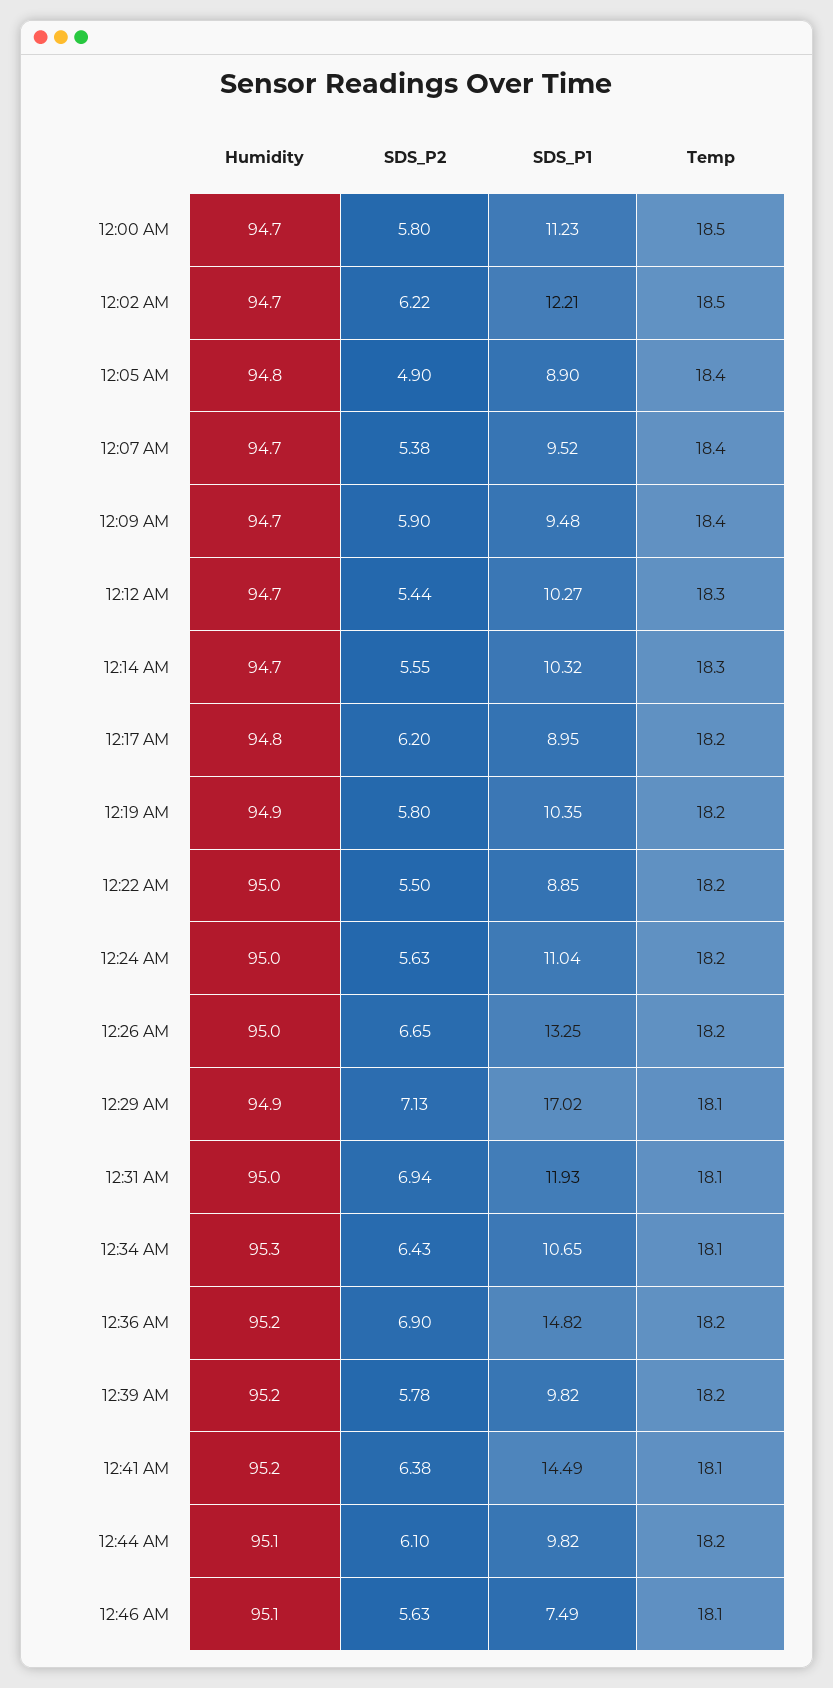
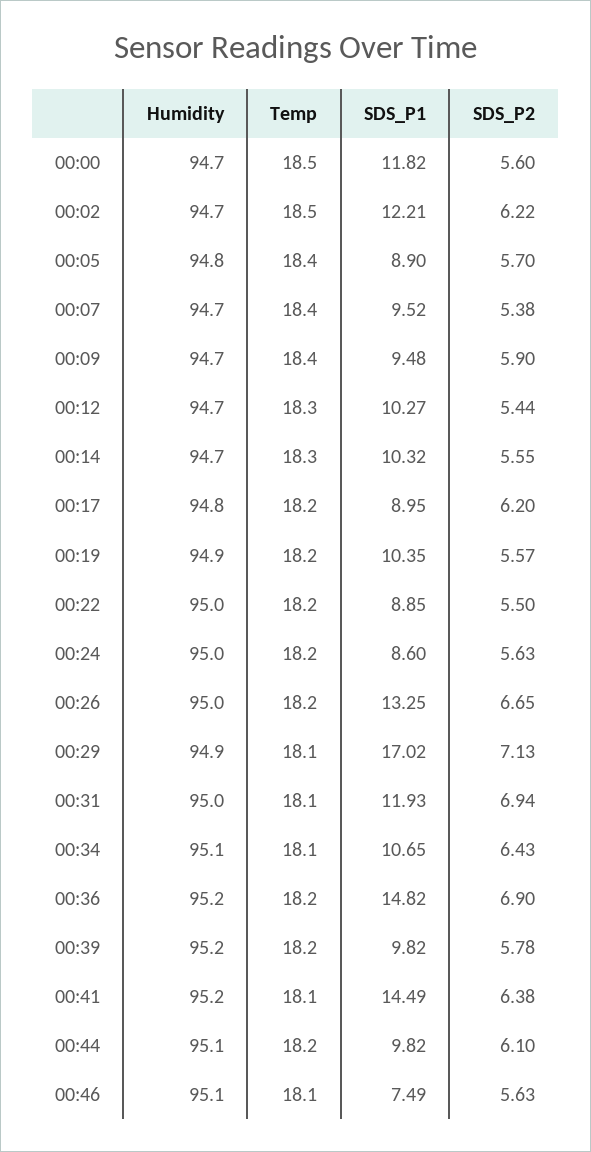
  {
    "Humidity": {
      "12:00 AM": 94.7,
      "12:02 AM": 94.7,
      "12:05 AM": 94.8,
      "12:07 AM": 94.7,
      "12:09 AM": 94.7,
      "12:12 AM": 94.7,
      "12:14 AM": 94.7,
      "12:17 AM": 94.8,
      "12:19 AM": 94.9,
      "12:22 AM": 95,
      "12:24 AM": 95,
      "12:26 AM": 95,
      "12:29 AM": 94.9,
      "12:31 AM": 95,
-     "12:34 AM": 95.3,
+     "12:34 AM": 95.1,
      "12:36 AM": 95.2,
      "12:39 AM": 95.2,
      "12:41 AM": 95.2,
      "12:44 AM": 95.1,
      "12:46 AM": 95.1
    },
    "SDS_P2": {
-     "12:00 AM": 5.8,
+     "12:00 AM": 5.6,
      "12:02 AM": 6.22,
-     "12:05 AM": 4.9,
+     "12:05 AM": 5.7,
      "12:07 AM": 5.38,
      "12:09 AM": 5.9,
      "12:12 AM": 5.44,
      "12:14 AM": 5.55,
      "12:17 AM": 6.2,
-     "12:19 AM": 5.8,
+     "12:19 AM": 5.57,
      "12:22 AM": 5.5,
      "12:24 AM": 5.63,
      "12:26 AM": 6.65,
      "12:29 AM": 7.13,
      "12:31 AM": 6.94,
      "12:34 AM": 6.43,
      "12:36 AM": 6.9,
      "12:39 AM": 5.78,
      "12:41 AM": 6.38,
      "12:44 AM": 6.1,
      "12:46 AM": 5.63
    },
    "SDS_P1": {
-     "12:00 AM": 11.23,
+     "12:00 AM": 11.82,
      "12:02 AM": 12.21,
      "12:05 AM": 8.9,
      "12:07 AM": 9.52,
      "12:09 AM": 9.48,
      "12:12 AM": 10.27,
      "12:14 AM": 10.32,
      "12:17 AM": 8.95,
      "12:19 AM": 10.35,
      "12:22 AM": 8.85,
-     "12:24 AM": 11.04,
+     "12:24 AM": 8.6,
      "12:26 AM": 13.25,
      "12:29 AM": 17.02,
      "12:31 AM": 11.93,
      "12:34 AM": 10.65,
      "12:36 AM": 14.82,
      "12:39 AM": 9.82,
      "12:41 AM": 14.49,
      "12:44 AM": 9.82,
      "12:46 AM": 7.49
    },
    "Temp": {
      "12:00 AM": 18.5,
      "12:02 AM": 18.5,
      "12:05 AM": 18.4,
      "12:07 AM": 18.4,
      "12:09 AM": 18.4,
      "12:12 AM": 18.3,
      "12:14 AM": 18.3,
      "12:17 AM": 18.2,
      "12:19 AM": 18.2,
      "12:22 AM": 18.2,
      "12:24 AM": 18.2,
      "12:26 AM": 18.2,
      "12:29 AM": 18.1,
      "12:31 AM": 18.1,
      "12:34 AM": 18.1,
      "12:36 AM": 18.2,
      "12:39 AM": 18.2,
      "12:41 AM": 18.1,
      "12:44 AM": 18.2,
      "12:46 AM": 18.1
    }
  }

